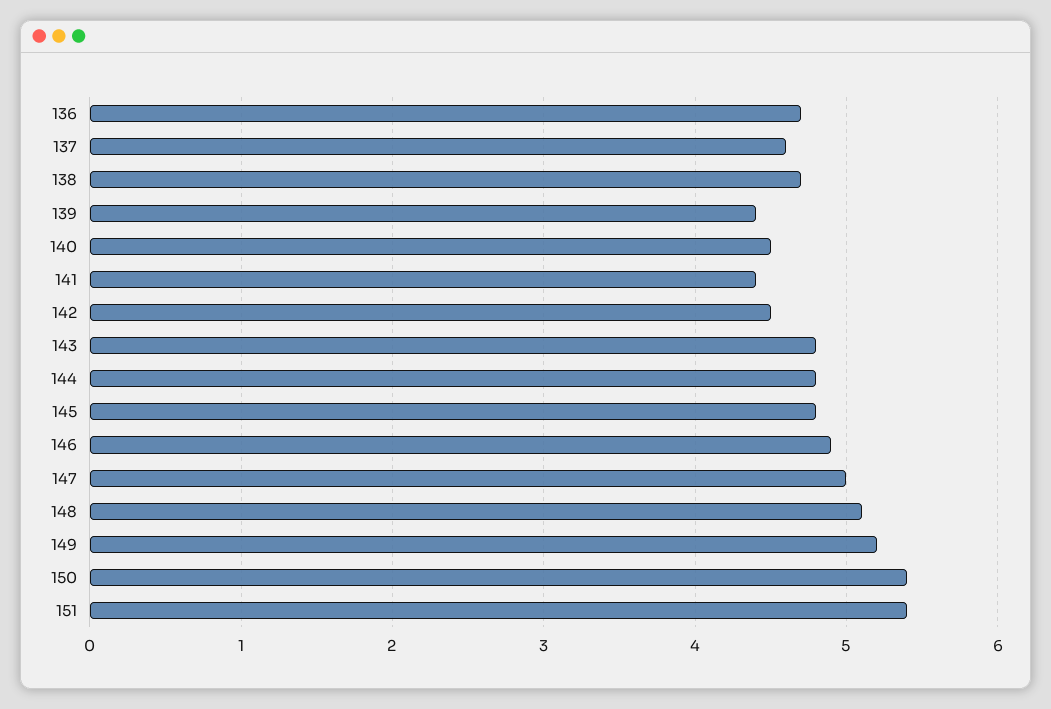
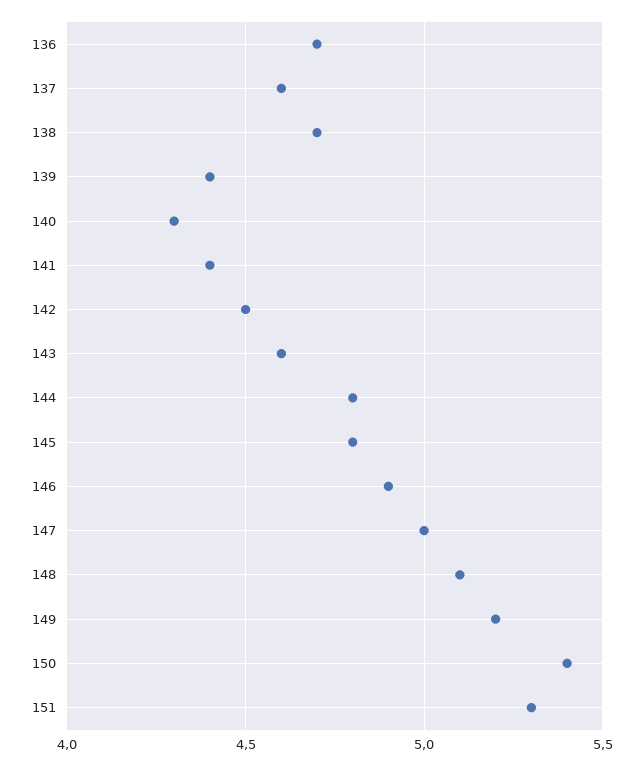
  {
    "136": 4.7,
    "137": 4.6,
    "138": 4.7,
    "139": 4.4,
-   "140": 4.5,
+   "140": 4.3,
    "141": 4.4,
    "142": 4.5,
-   "143": 4.8,
+   "143": 4.6,
    "144": 4.8,
    "145": 4.8,
    "146": 4.9,
    "147": 5,
    "148": 5.1,
    "149": 5.2,
    "150": 5.4,
-   "151": 5.4
+   "151": 5.3
  }

